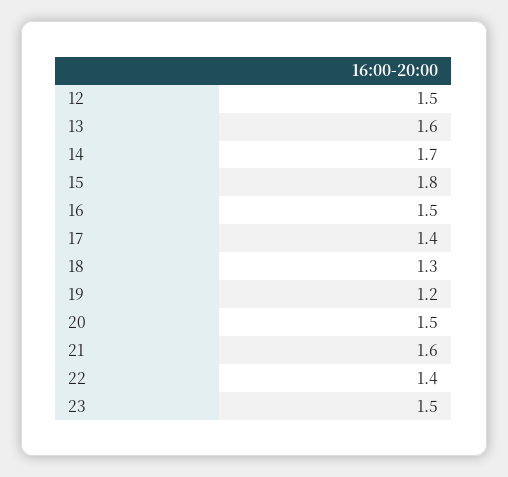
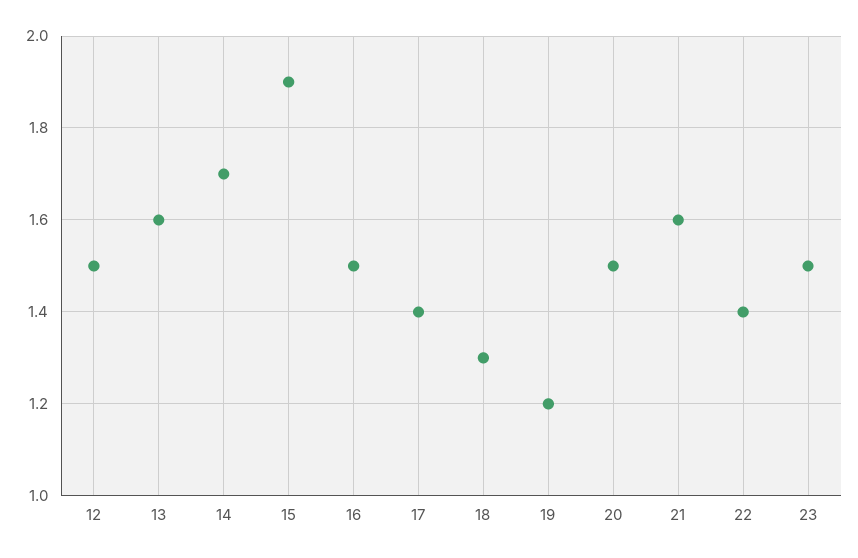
  {
    "12": 1.5,
    "13": 1.6,
    "14": 1.7,
-   "15": 1.8,
+   "15": 1.9,
    "16": 1.5,
    "17": 1.4,
    "18": 1.3,
    "19": 1.2,
    "20": 1.5,
    "21": 1.6,
    "22": 1.4,
    "23": 1.5
  }

